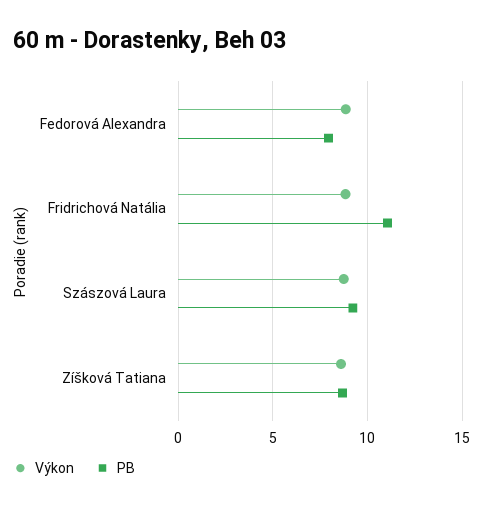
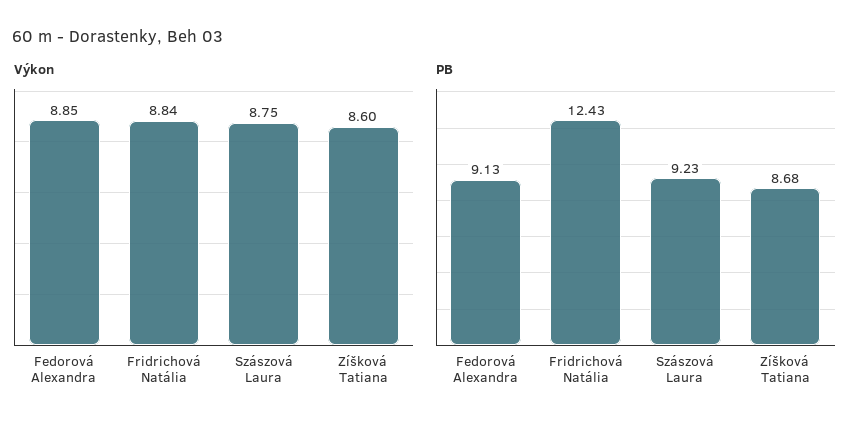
  {
    "Výkon": {
      "Fedorová Alexandra": 8.85,
      "Fridrichová Natália": 8.84,
      "Szászová Laura": 8.75,
      "Zíšková Tatiana": 8.6
    },
    "PB": {
-     "Fedorová Alexandra": 8,
+     "Fedorová Alexandra": 9.13,
-     "Fridrichová Natália": 11,
+     "Fridrichová Natália": 12.43,
      "Szászová Laura": 9.23,
      "Zíšková Tatiana": 8.68
    }
  }

